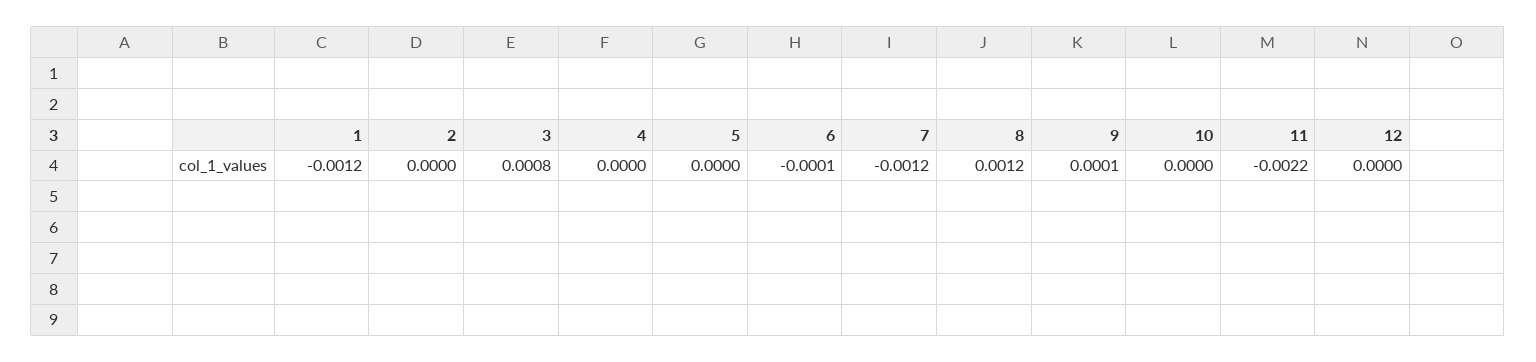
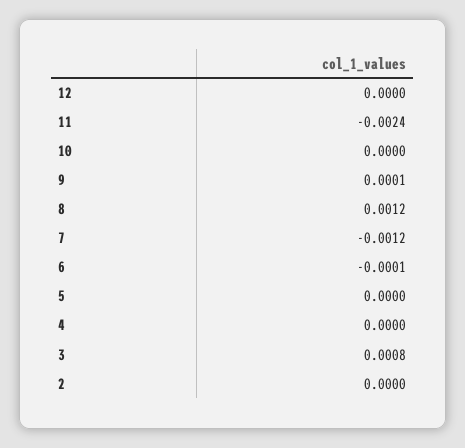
  {
-   "1": -0.0012,
    "2": 0,
    "3": 0.0008,
    "4": 0,
    "5": 0,
    "6": -0.0001,
    "7": -0.0012,
    "8": 0.0012,
    "9": 0.0001,
    "10": 0,
-   "11": -0.0022,
+   "11": -0.0024,
    "12": 0
  }

